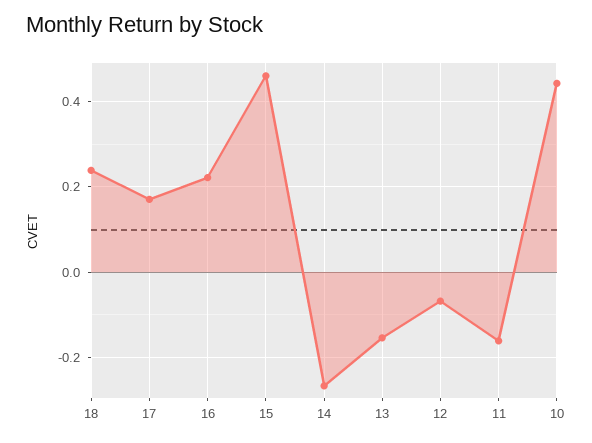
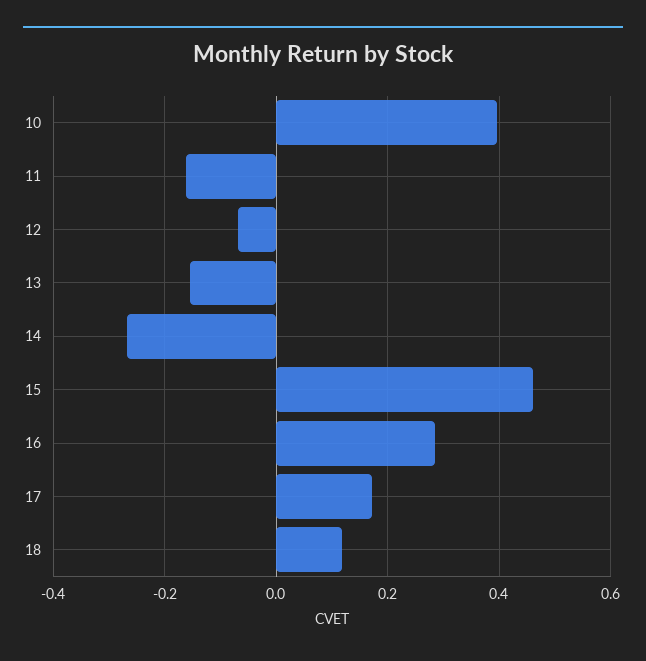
  {
-   "18": 0.24,
+   "18": 0.12,
    "17": 0.18,
-   "16": 0.22,
+   "16": 0.28,
    "15": 0.46,
    "14": -0.26,
    "13": -0.16,
    "12": -0.06,
    "11": -0.16,
-   "10": 0.44
+   "10": 0.4
  }

